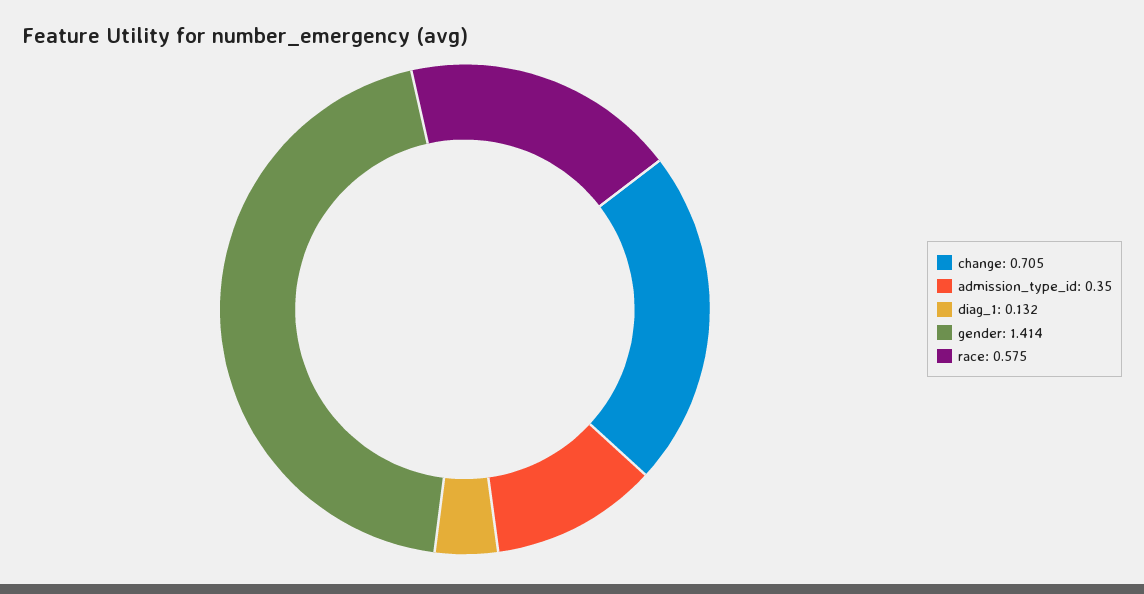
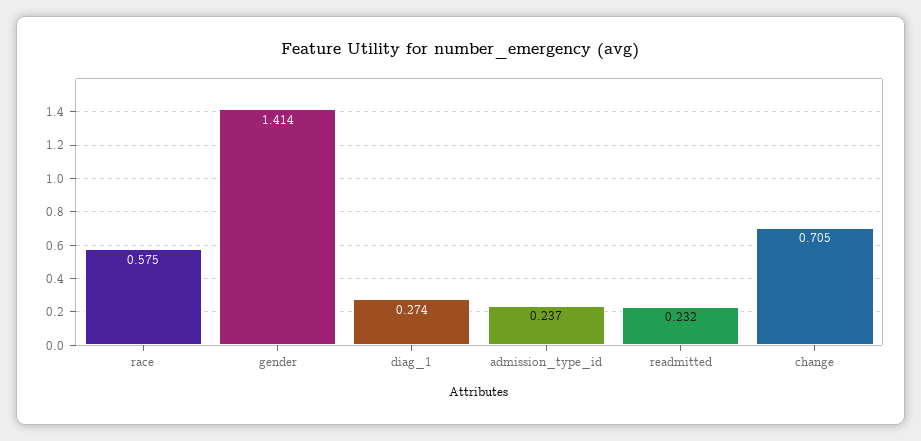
  {
    "change": 0.705,
-   "admission_type_id": 0.35,
+   "admission_type_id": 0.237,
-   "diag_1": 0.132,
+   "diag_1": 0.274,
    "gender": 1.414,
-   "race": 0.575
+   "race": 0.575,
+   "readmitted": 0.232
  }

